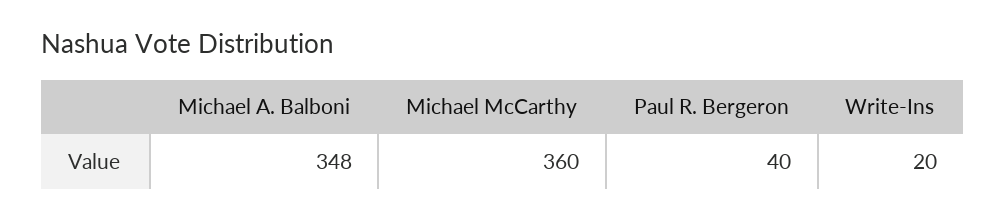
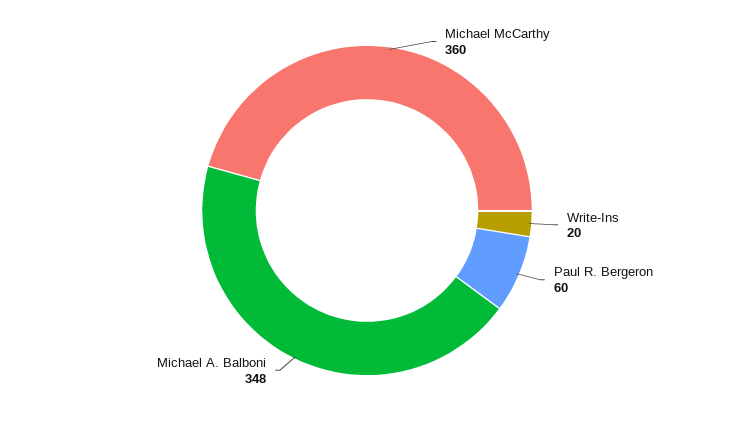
  {
    "Michael A. Balboni": 348,
    "Michael McCarthy": 360,
-   "Paul R. Bergeron": 40,
+   "Paul R. Bergeron": 60,
    "Write-Ins": 20
  }

